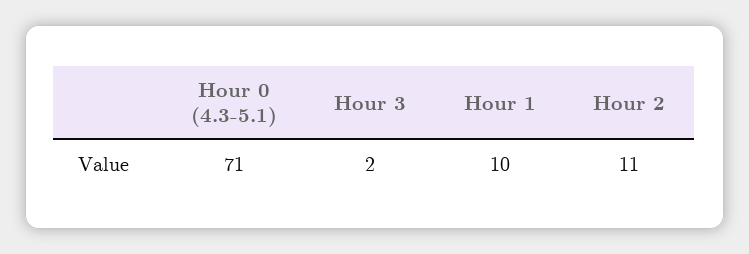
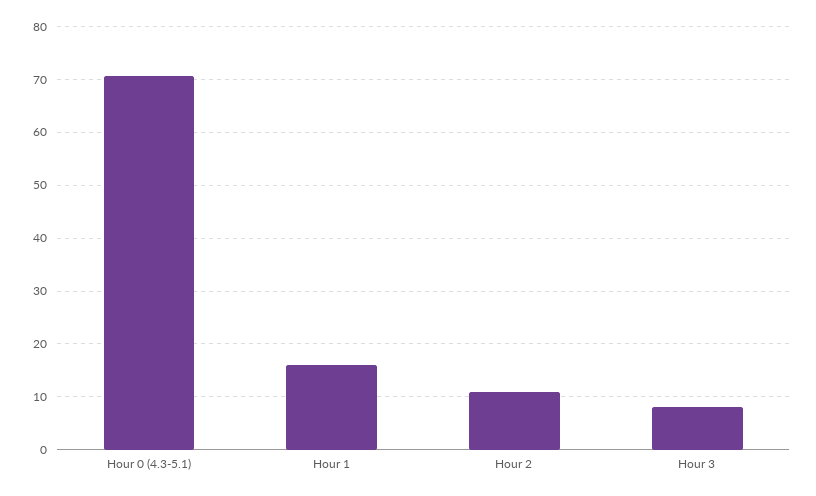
  {
    "Hour 0 (4.3-5.1)": 71,
-   "Hour 3": 2,
+   "Hour 3": 8,
-   "Hour 1": 10,
+   "Hour 1": 16,
    "Hour 2": 11
  }

